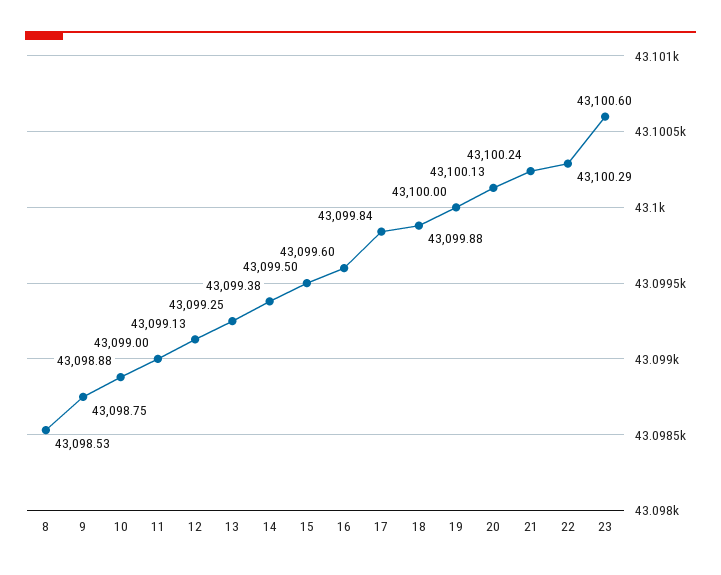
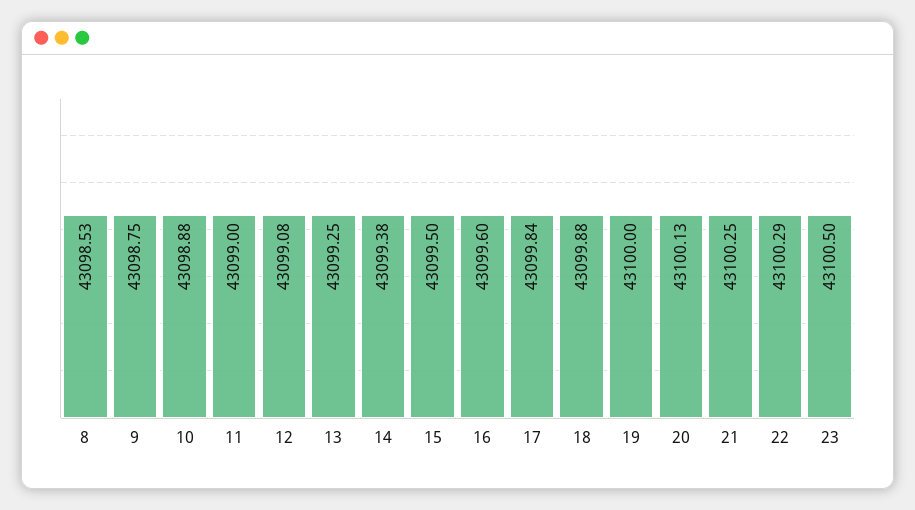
  {
    "8": 43098.53,
    "9": 43098.75,
    "10": 43098.88,
    "11": 43099,
-   "12": 43099.13,
+   "12": 43099.08,
    "13": 43099.25,
    "14": 43099.38,
    "15": 43099.5,
    "16": 43099.6,
    "17": 43099.84,
    "18": 43099.88,
    "19": 43100,
    "20": 43100.13,
-   "21": 43100.24,
+   "21": 43100.25,
    "22": 43100.29,
-   "23": 43100.6
+   "23": 43100.5
  }

